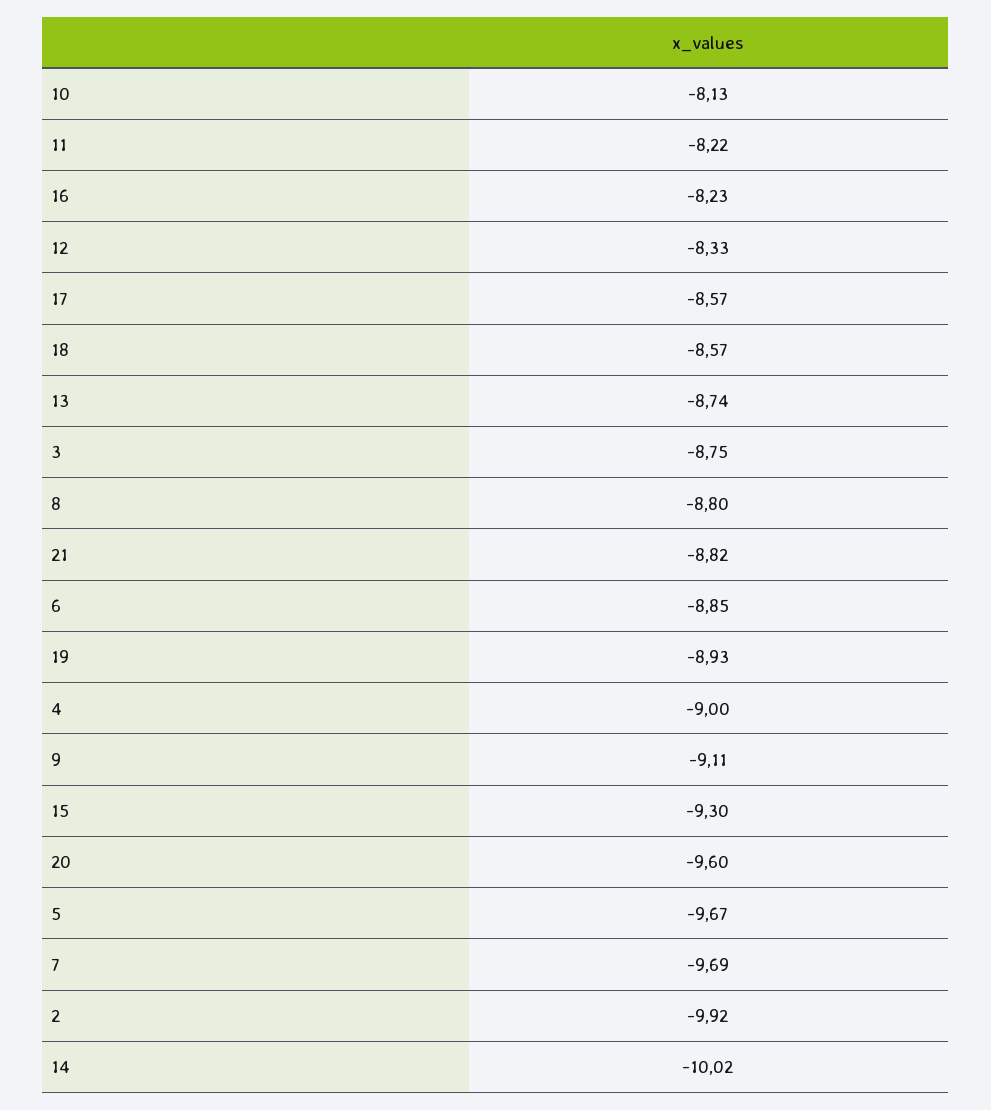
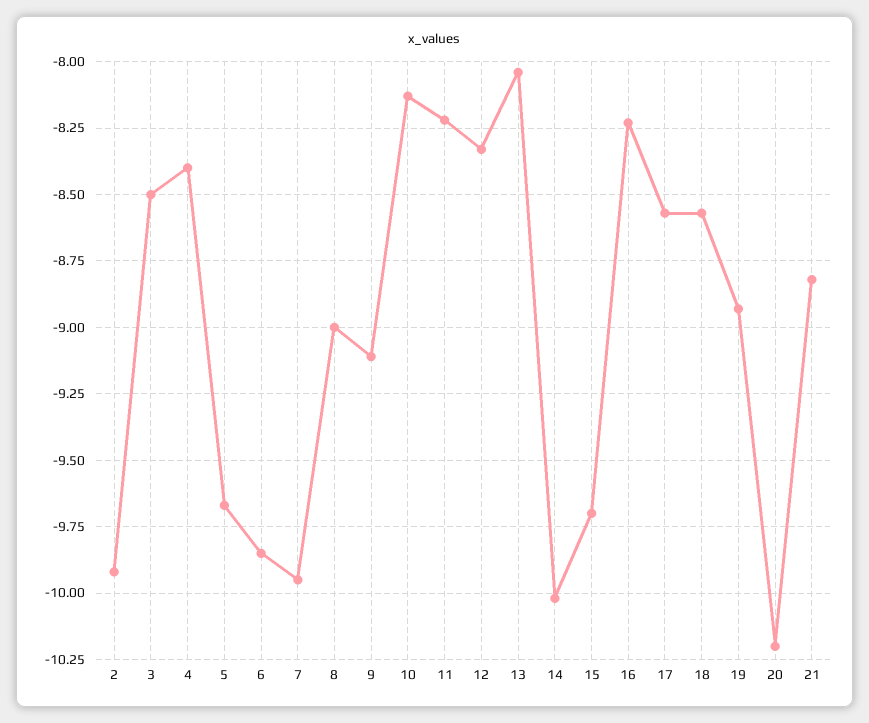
  {
    "10": -8.13,
    "11": -8.22,
    "16": -8.23,
    "12": -8.33,
    "17": -8.57,
    "18": -8.57,
-   "13": -8.74,
+   "13": -8.05,
-   "3": -8.75,
+   "3": -8.5,
-   "8": -8.8,
+   "8": -9,
    "21": -8.82,
-   "6": -8.85,
+   "6": -9.85,
    "19": -8.93,
-   "4": -9,
+   "4": -8.4,
    "9": -9.11,
-   "15": -9.3,
+   "15": -9.7,
-   "20": -9.6,
+   "20": -10.2,
    "5": -9.67,
-   "7": -9.69,
+   "7": -9.95,
    "2": -9.92,
    "14": -10.02
  }

